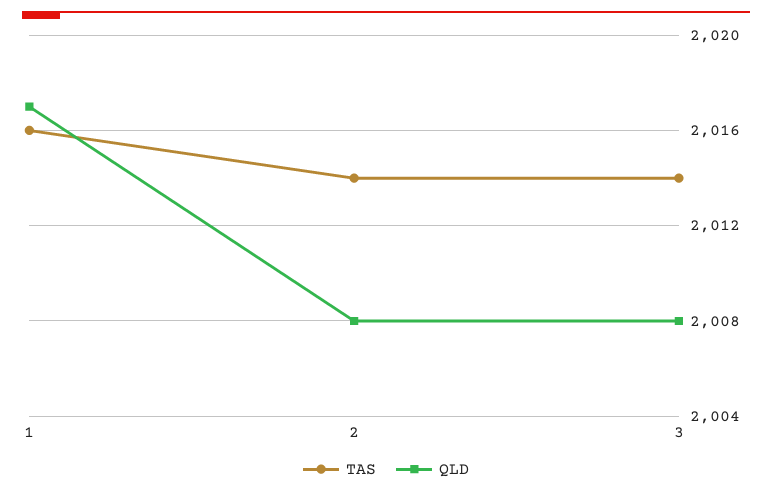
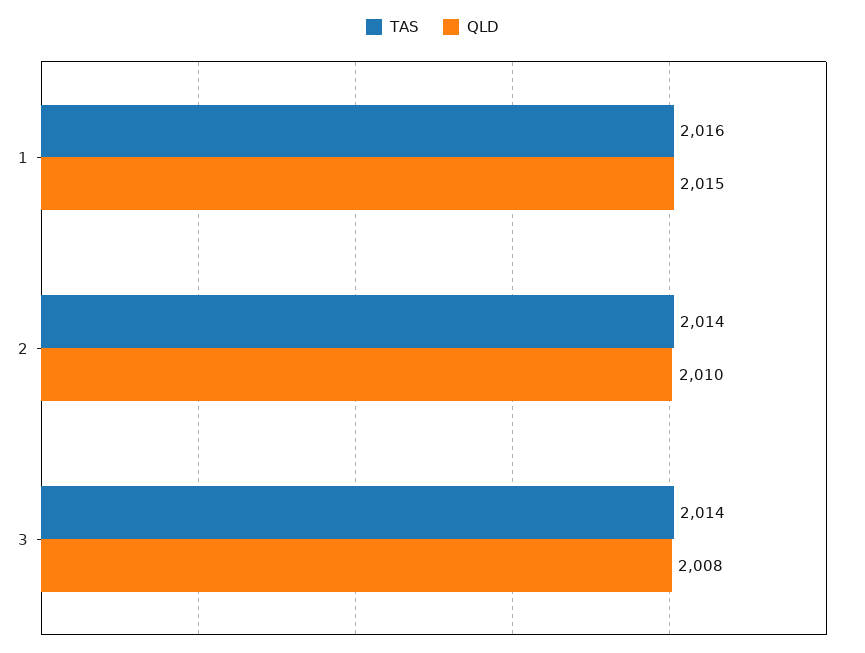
  {
    "TAS": {
      "1": 2016,
      "2": 2014,
      "3": 2014
    },
    "QLD": {
-     "1": 2017,
+     "1": 2015,
-     "2": 2008,
+     "2": 2010,
      "3": 2008
    }
  }

